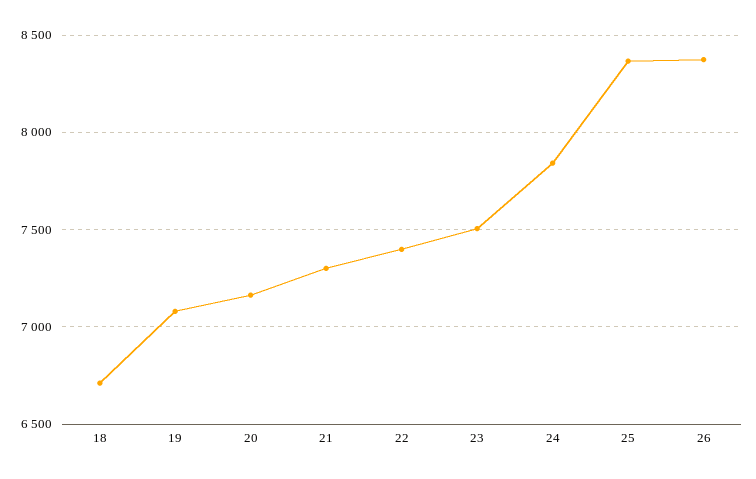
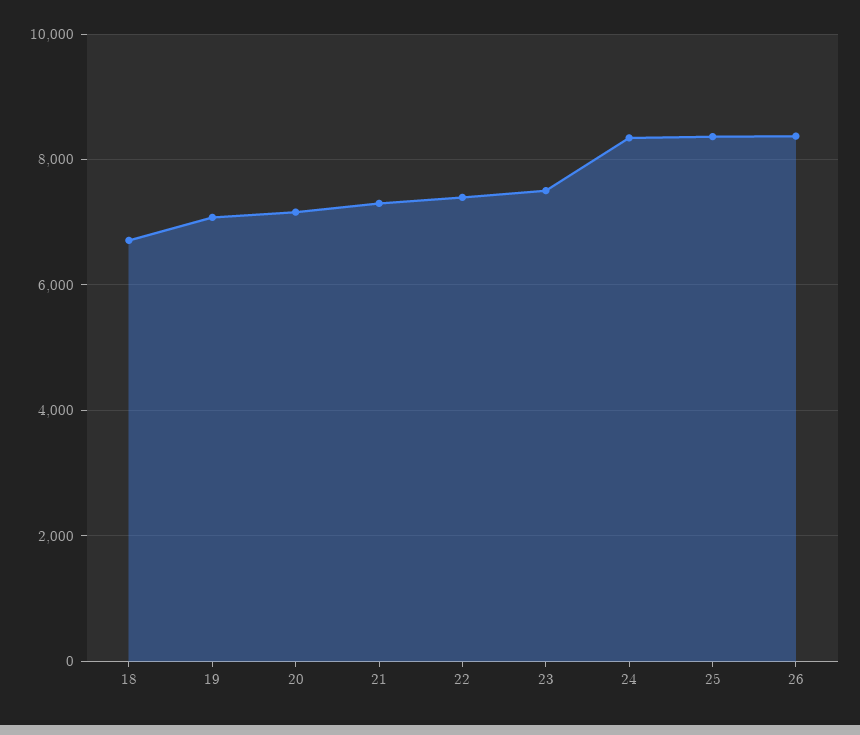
  {
    "18": 6700,
    "19": 7100,
    "20": 7150,
    "21": 7300,
    "22": 7400,
    "23": 7500,
-   "24": 7850,
+   "24": 8400,
    "25": 8350,
    "26": 8350
  }

